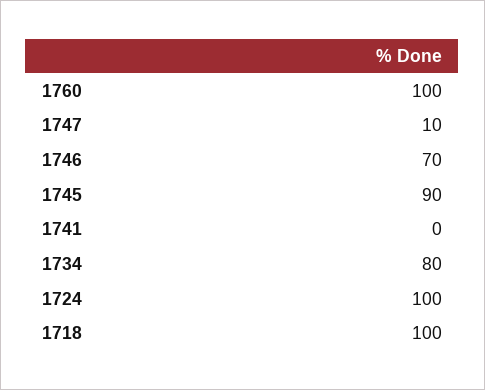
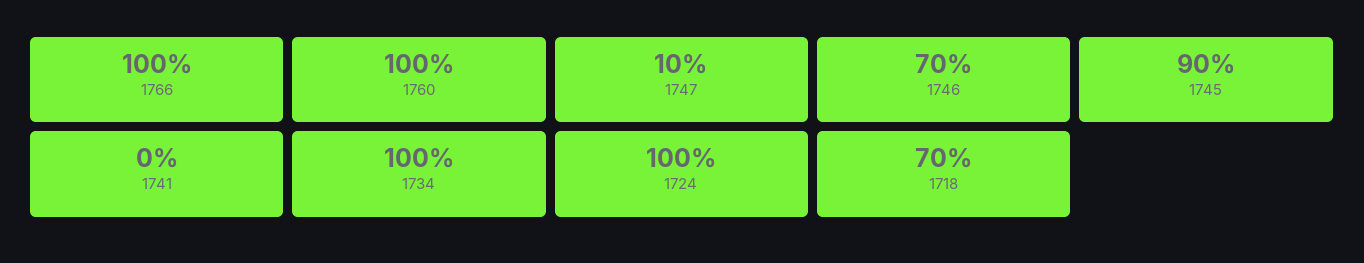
  {
    "1760": 100,
    "1747": 10,
    "1746": 70,
    "1745": 90,
    "1741": 0,
-   "1734": 80,
+   "1734": 100,
    "1724": 100,
-   "1718": 100
+   "1718": 70,
+   "1766": 100
  }

